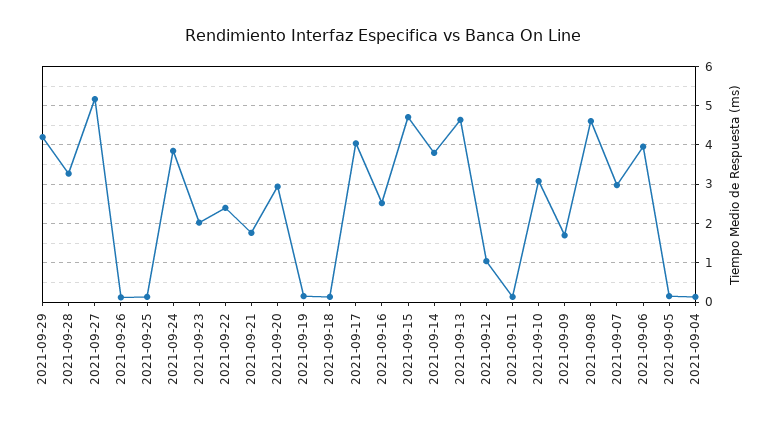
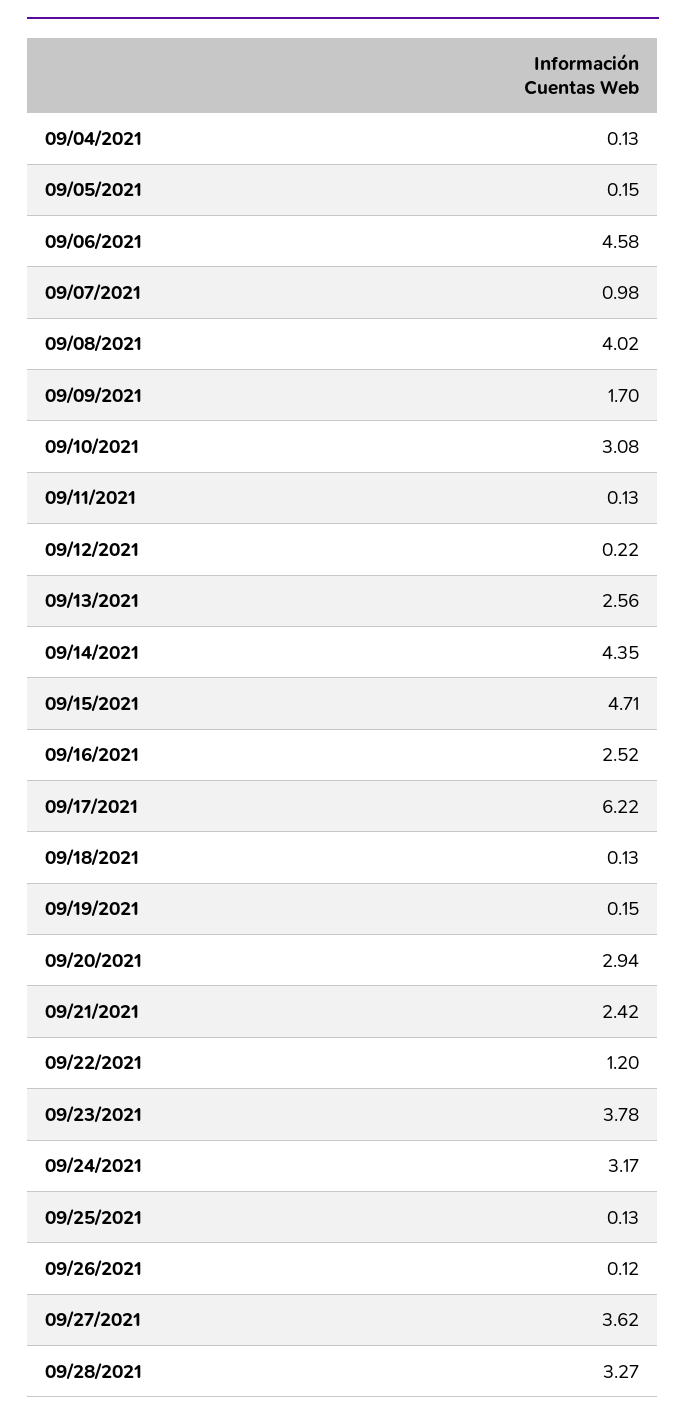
  {
-   "2021-09-29": 4.2,
    "2021-09-28": 3.27,
-   "2021-09-27": 5.2,
+   "2021-09-27": 3.62,
    "2021-09-26": 0.12,
    "2021-09-25": 0.13,
-   "2021-09-24": 3.8,
+   "2021-09-24": 3.17,
-   "2021-09-23": 2,
+   "2021-09-23": 3.78,
-   "2021-09-22": 2.4,
+   "2021-09-22": 1.2,
-   "2021-09-21": 1.8,
+   "2021-09-21": 2.42,
    "2021-09-20": 2.94,
    "2021-09-19": 0.15,
    "2021-09-18": 0.13,
-   "2021-09-17": 4,
+   "2021-09-17": 6.22,
    "2021-09-16": 2.52,
    "2021-09-15": 4.71,
-   "2021-09-14": 3.8,
+   "2021-09-14": 4.35,
-   "2021-09-13": 4.6,
+   "2021-09-13": 2.56,
-   "2021-09-12": 1,
+   "2021-09-12": 0.22,
    "2021-09-11": 0.13,
    "2021-09-10": 3.08,
    "2021-09-09": 1.7,
-   "2021-09-08": 4.6,
+   "2021-09-08": 4.02,
-   "2021-09-07": 3,
+   "2021-09-07": 0.98,
-   "2021-09-06": 4,
+   "2021-09-06": 4.58,
    "2021-09-05": 0.15,
    "2021-09-04": 0.13
  }

